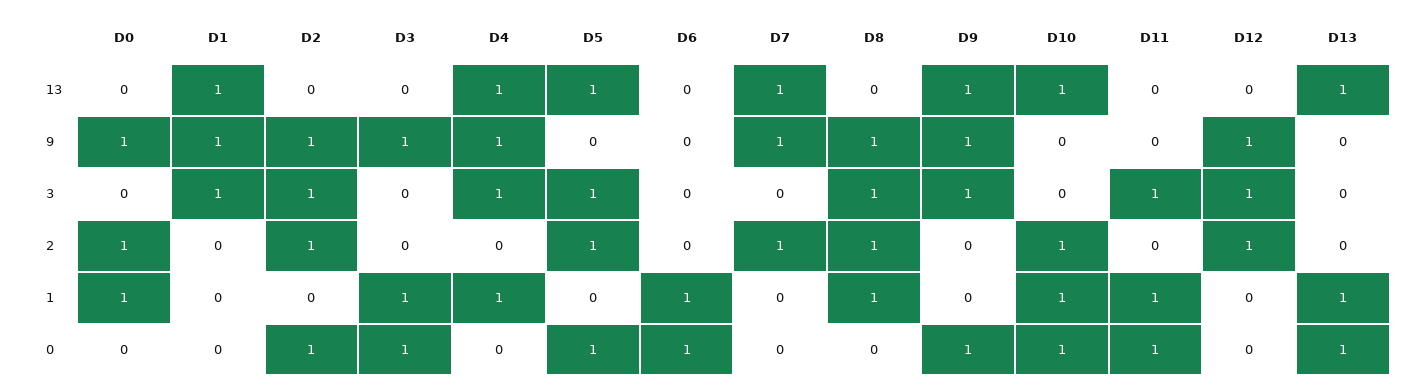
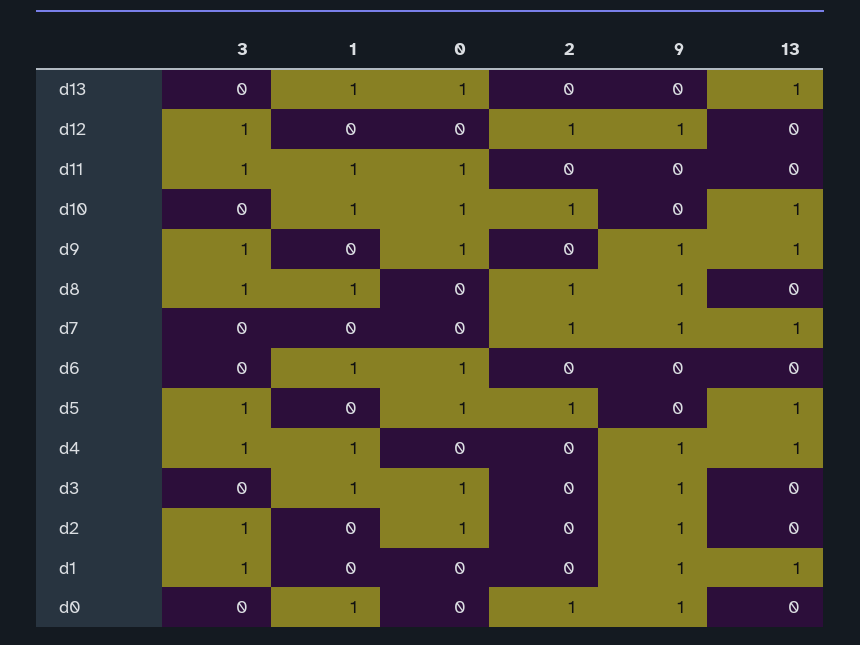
  {
    "D0": {
      "13": 0,
      "9": 1,
      "3": 0,
      "2": 1,
      "1": 1,
      "0": 0
    },
    "D1": {
      "13": 1,
      "9": 1,
      "3": 1,
      "2": 0,
      "1": 0,
      "0": 0
    },
    "D2": {
      "13": 0,
      "9": 1,
      "3": 1,
-     "2": 1,
+     "2": 0,
      "1": 0,
      "0": 1
    },
    "D3": {
      "13": 0,
      "9": 1,
      "3": 0,
      "2": 0,
      "1": 1,
      "0": 1
    },
    "D4": {
      "13": 1,
      "9": 1,
      "3": 1,
      "2": 0,
      "1": 1,
      "0": 0
    },
    "D5": {
      "13": 1,
      "9": 0,
      "3": 1,
      "2": 1,
      "1": 0,
      "0": 1
    },
    "D6": {
      "13": 0,
      "9": 0,
      "3": 0,
      "2": 0,
      "1": 1,
      "0": 1
    },
    "D7": {
      "13": 1,
      "9": 1,
      "3": 0,
      "2": 1,
      "1": 0,
      "0": 0
    },
    "D8": {
      "13": 0,
      "9": 1,
      "3": 1,
      "2": 1,
      "1": 1,
      "0": 0
    },
    "D9": {
      "13": 1,
      "9": 1,
      "3": 1,
      "2": 0,
      "1": 0,
      "0": 1
    },
    "D10": {
      "13": 1,
      "9": 0,
      "3": 0,
      "2": 1,
      "1": 1,
      "0": 1
    },
    "D11": {
      "13": 0,
      "9": 0,
      "3": 1,
      "2": 0,
      "1": 1,
      "0": 1
    },
    "D12": {
      "13": 0,
      "9": 1,
      "3": 1,
      "2": 1,
      "1": 0,
      "0": 0
    },
    "D13": {
      "13": 1,
      "9": 0,
      "3": 0,
      "2": 0,
      "1": 1,
      "0": 1
    }
  }

